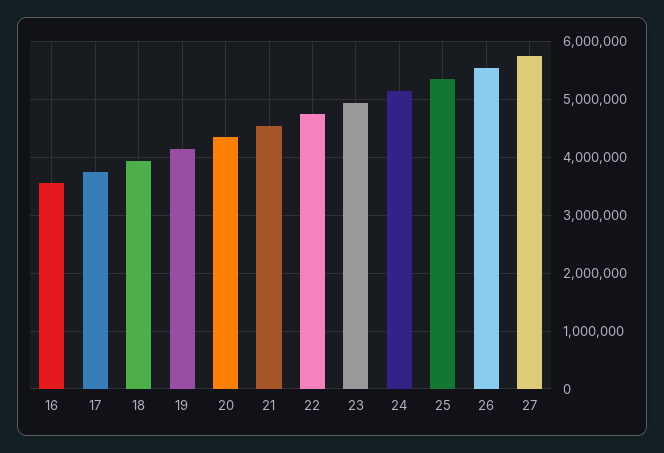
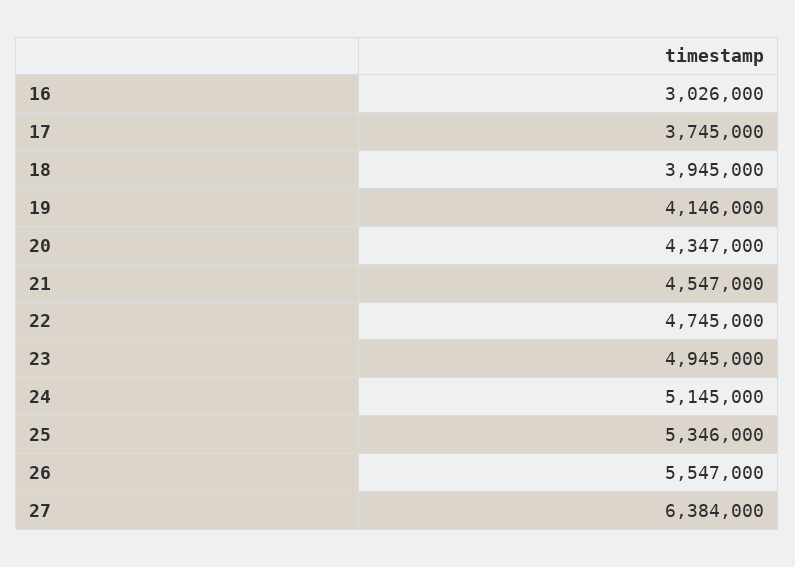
  {
-   "16": 3600000,
+   "16": 3026000,
    "17": 3745000,
    "18": 3945000,
    "19": 4146000,
    "20": 4347000,
    "21": 4547000,
    "22": 4745000,
    "23": 4945000,
    "24": 5145000,
    "25": 5346000,
    "26": 5547000,
-   "27": 5800000
+   "27": 6384000
  }

